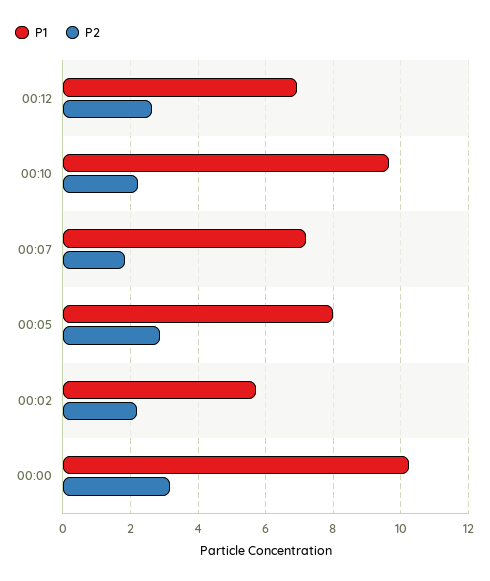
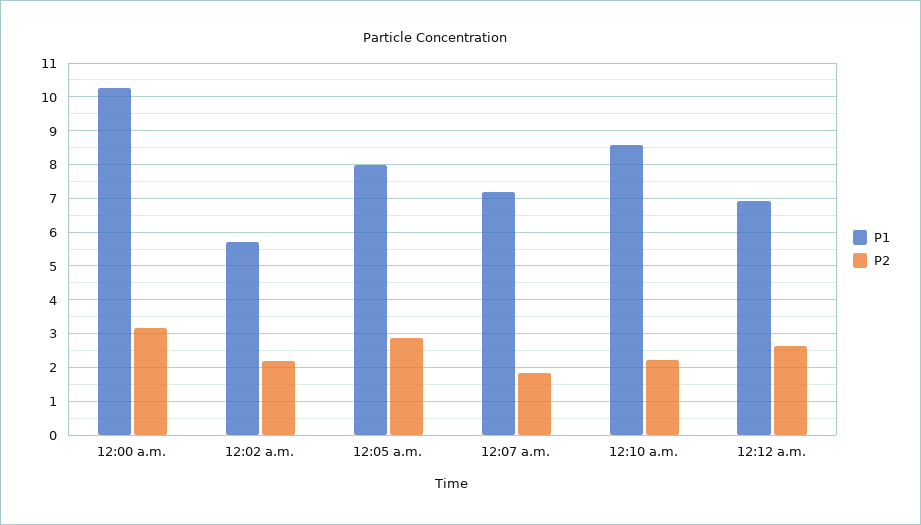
  {
    "P1": {
      "00:12": 7,
-     "00:10": 9.6,
+     "00:10": 8.6,
      "00:07": 7.2,
      "00:05": 8,
      "00:02": 5.8,
      "00:00": 10.2
    },
    "P2": {
      "00:12": 2.6,
      "00:10": 2.2,
      "00:07": 1.8,
      "00:05": 2.8,
      "00:02": 2.2,
      "00:00": 3.2
    }
  }

